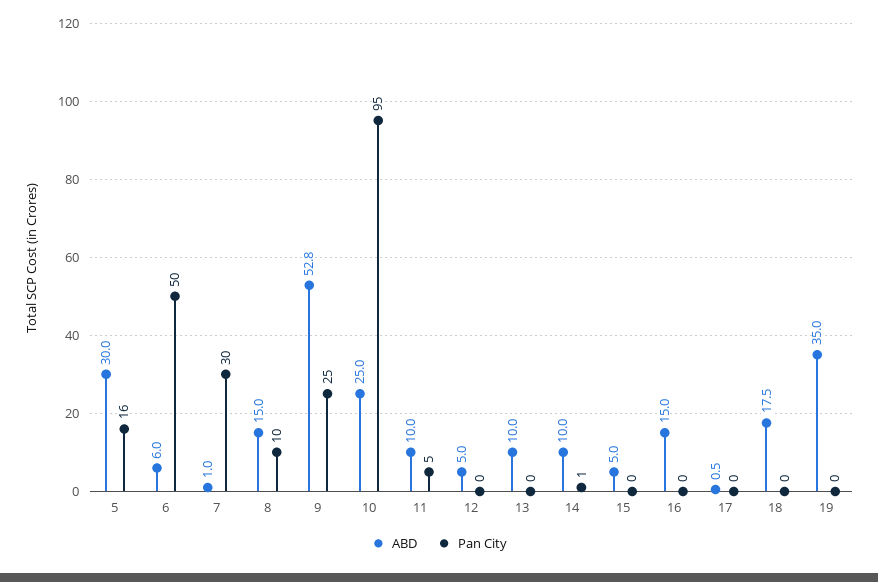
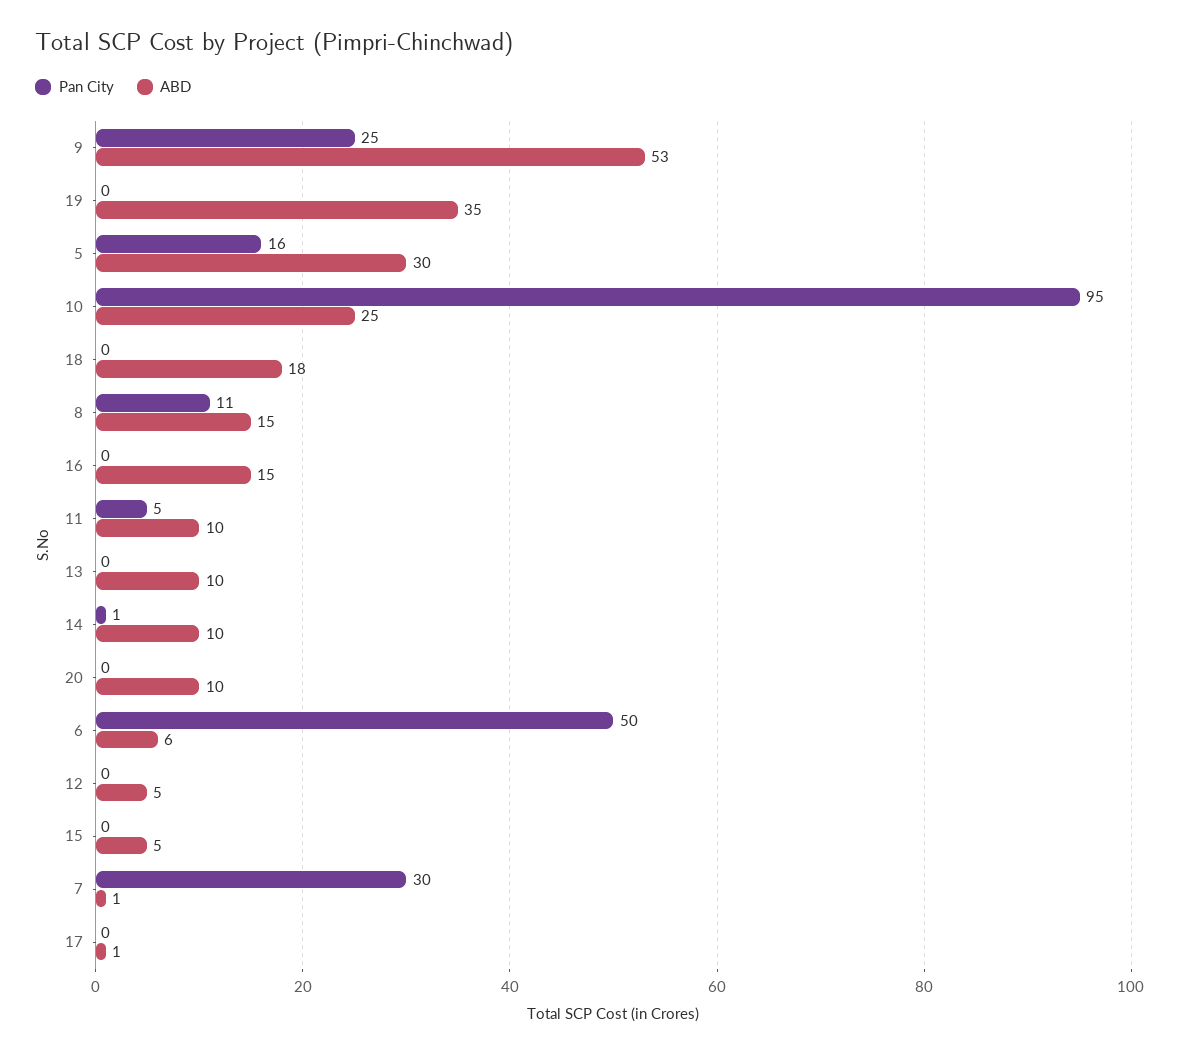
  {
    "ABD": {
      "5": 30,
      "6": 6,
      "7": 1,
      "8": 15,
      "9": 52.8,
      "10": 25,
      "11": 10,
      "12": 5,
      "13": 10,
      "14": 10,
      "15": 5,
      "16": 15,
      "17": 0.5,
      "18": 17.5,
-     "19": 35
+     "19": 35,
+     "20": 10
    },
    "Pan City": {
      "5": 16,
      "6": 50,
      "7": 30,
-     "8": 10,
+     "8": 11,
      "9": 25,
      "10": 95,
      "11": 5,
      "12": 0,
      "13": 0,
      "14": 1,
      "15": 0,
      "16": 0,
      "17": 0,
      "18": 0,
-     "19": 0
+     "19": 0,
+     "20": 0
    }
  }

